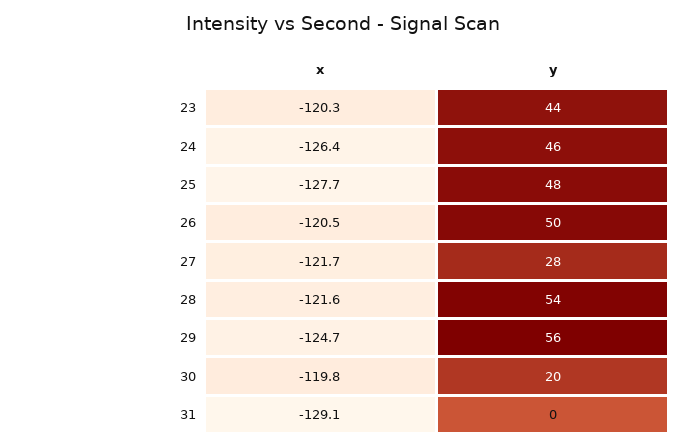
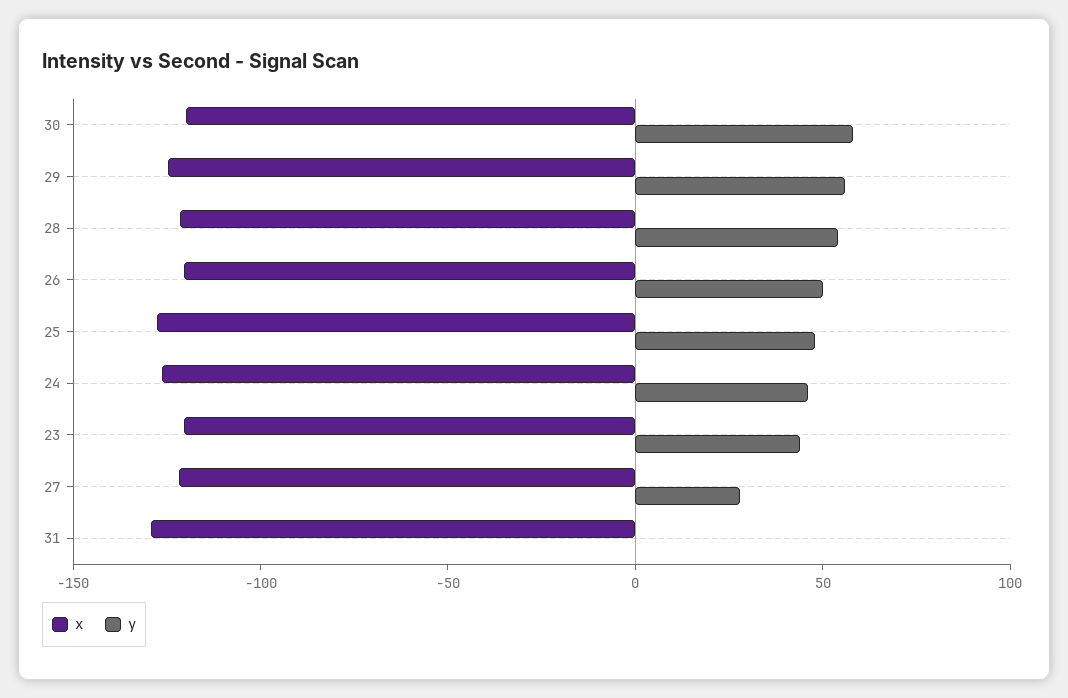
  {
    "x": {
      "23": -120.3,
      "24": -126.4,
      "25": -127.7,
      "26": -120.5,
      "27": -121.7,
      "28": -121.6,
      "29": -124.7,
      "30": -119.8,
      "31": -129.1
    },
    "y": {
      "23": 44,
      "24": 46,
      "25": 48,
      "26": 50,
      "27": 28,
      "28": 54,
      "29": 56,
-     "30": 20,
+     "30": 60,
      "31": 0
    }
  }

